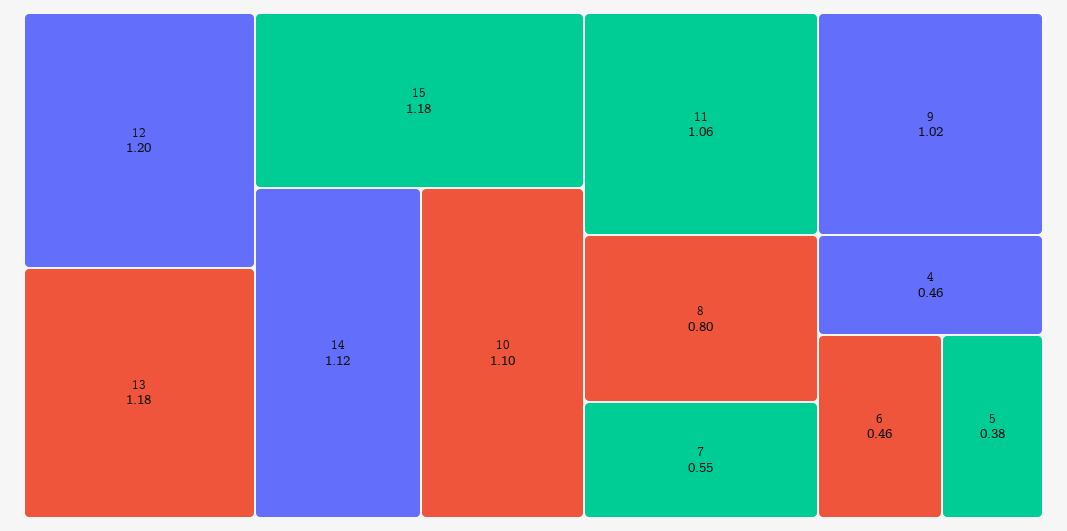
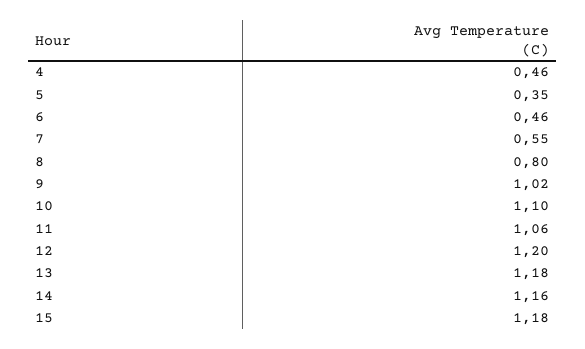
  {
    "12": 1.2,
    "13": 1.18,
    "15": 1.18,
-   "14": 1.12,
+   "14": 1.16,
    "10": 1.1,
    "11": 1.06,
    "9": 1.02,
    "8": 0.8,
    "7": 0.55,
    "4": 0.46,
    "6": 0.46,
-   "5": 0.38
+   "5": 0.35
  }

